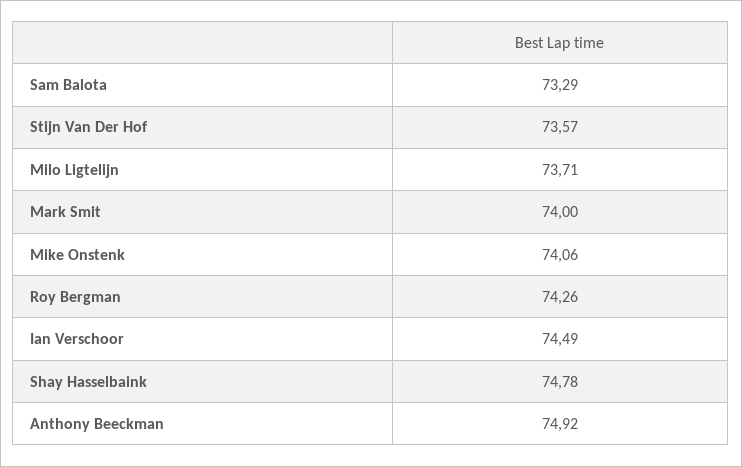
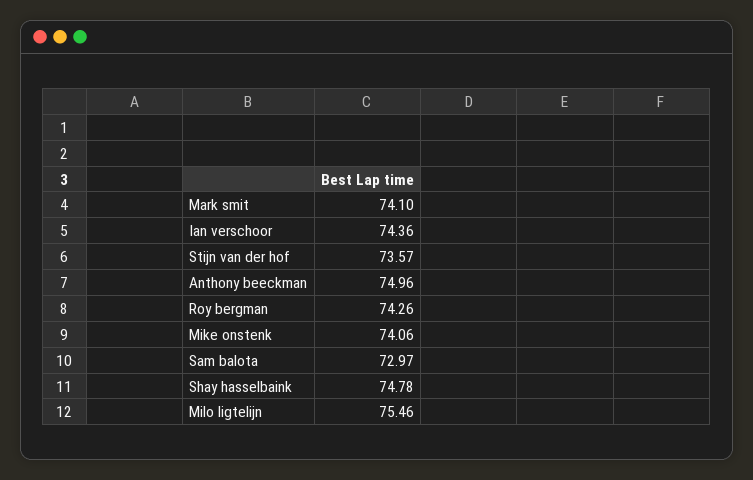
  {
-   "Sam Balota": 73.29,
+   "Sam Balota": 72.97,
    "Stijn Van Der Hof": 73.57,
-   "Milo Ligtelijn": 73.71,
+   "Milo Ligtelijn": 75.46,
-   "Mark Smit": 74,
+   "Mark Smit": 74.1,
    "Mike Onstenk": 74.06,
    "Roy Bergman": 74.26,
-   "Ian Verschoor": 74.49,
+   "Ian Verschoor": 74.36,
    "Shay Hasselbaink": 74.78,
-   "Anthony Beeckman": 74.92
+   "Anthony Beeckman": 74.96
  }

